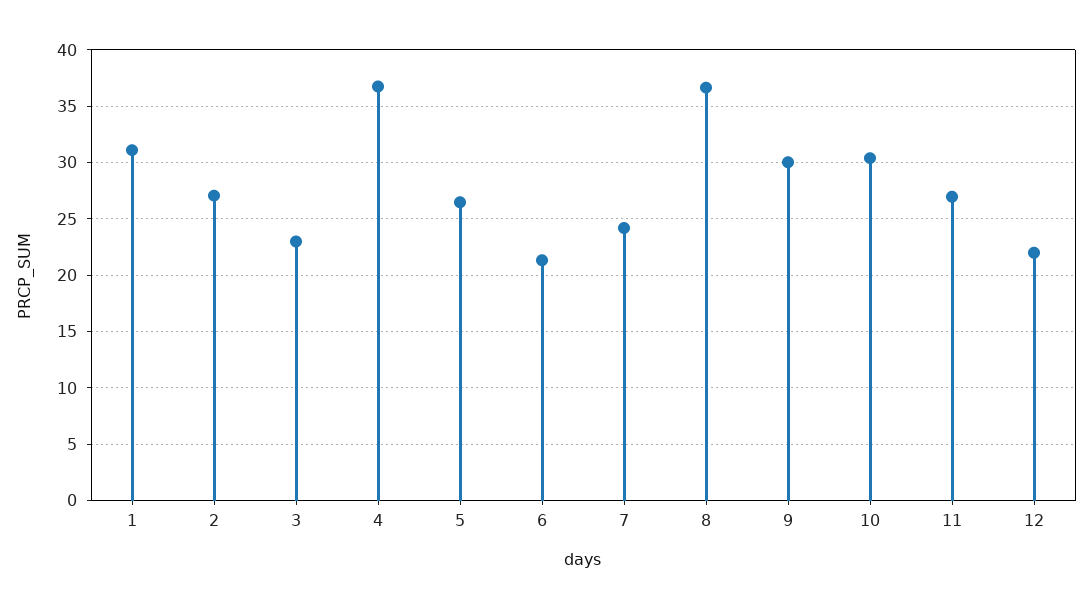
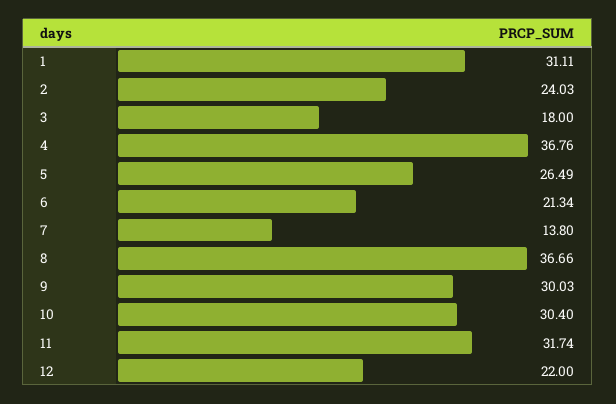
  {
    "1": 31.11,
-   "2": 27,
+   "2": 24.03,
-   "3": 23,
+   "3": 18,
    "4": 36.76,
    "5": 26.49,
    "6": 21.34,
-   "7": 24,
+   "7": 13.8,
    "8": 36.66,
    "9": 30.03,
    "10": 30.4,
-   "11": 27,
+   "11": 31.74,
    "12": 22
  }

